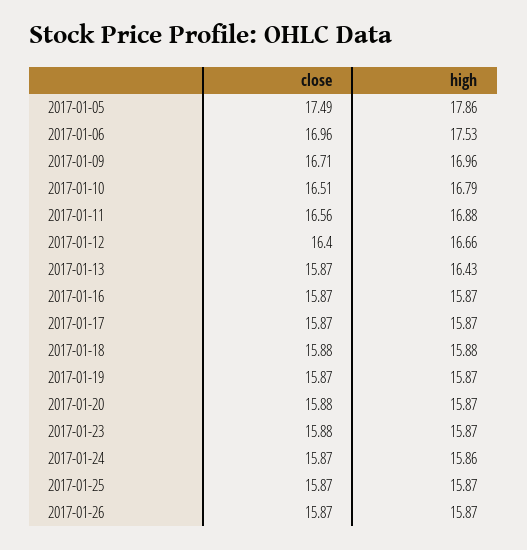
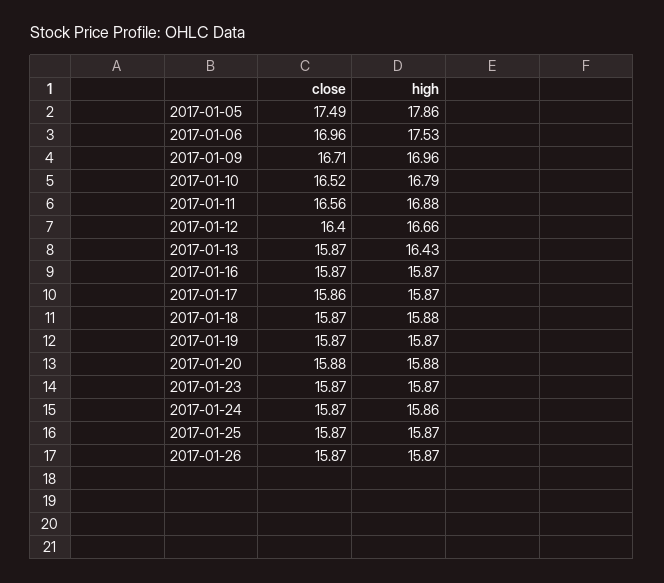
  {
    "close": {
      "2017-01-05": 17.49,
      "2017-01-06": 16.96,
      "2017-01-09": 16.71,
-     "2017-01-10": 16.51,
+     "2017-01-10": 16.52,
      "2017-01-11": 16.56,
      "2017-01-12": 16.4,
      "2017-01-13": 15.87,
      "2017-01-16": 15.87,
-     "2017-01-17": 15.87,
+     "2017-01-17": 15.86,
-     "2017-01-18": 15.88,
+     "2017-01-18": 15.87,
      "2017-01-19": 15.87,
      "2017-01-20": 15.88,
-     "2017-01-23": 15.88,
+     "2017-01-23": 15.87,
      "2017-01-24": 15.87,
      "2017-01-25": 15.87,
      "2017-01-26": 15.87
    },
    "high": {
      "2017-01-05": 17.86,
      "2017-01-06": 17.53,
      "2017-01-09": 16.96,
      "2017-01-10": 16.79,
      "2017-01-11": 16.88,
      "2017-01-12": 16.66,
      "2017-01-13": 16.43,
      "2017-01-16": 15.87,
      "2017-01-17": 15.87,
      "2017-01-18": 15.88,
      "2017-01-19": 15.87,
-     "2017-01-20": 15.87,
+     "2017-01-20": 15.88,
      "2017-01-23": 15.87,
      "2017-01-24": 15.86,
      "2017-01-25": 15.87,
      "2017-01-26": 15.87
    }
  }

